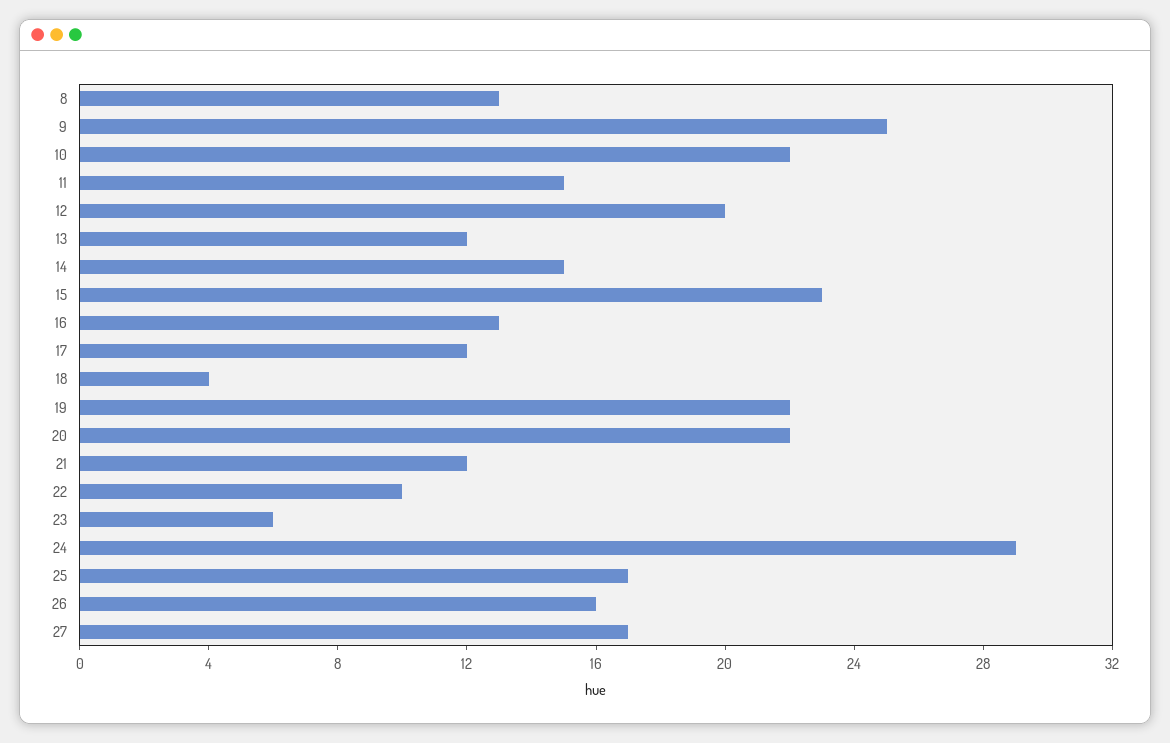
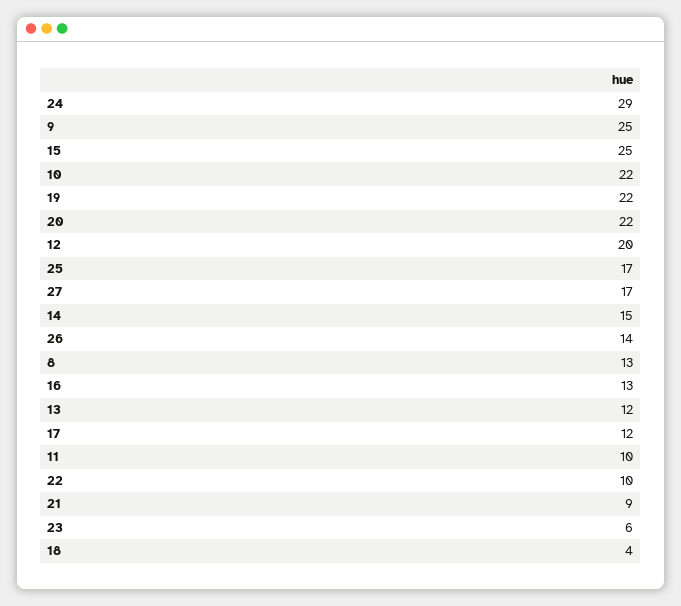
  {
    "8": 13,
    "9": 25,
    "10": 22,
-   "11": 15,
+   "11": 10,
    "12": 20,
    "13": 12,
    "14": 15,
-   "15": 23,
+   "15": 25,
    "16": 13,
    "17": 12,
    "18": 4,
    "19": 22,
    "20": 22,
-   "21": 12,
+   "21": 9,
    "22": 10,
    "23": 6,
    "24": 29,
    "25": 17,
-   "26": 16,
+   "26": 14,
    "27": 17
  }

